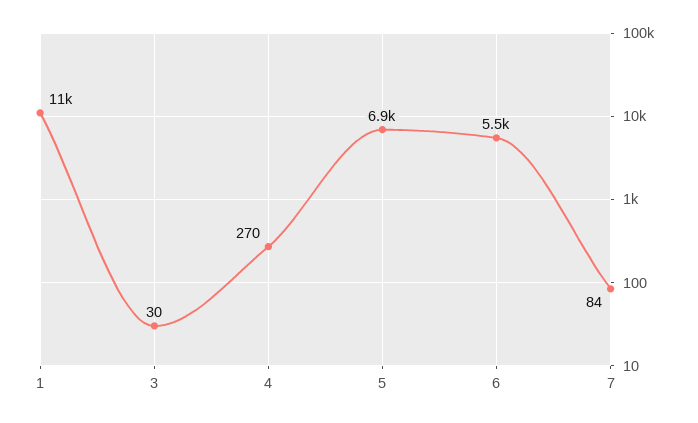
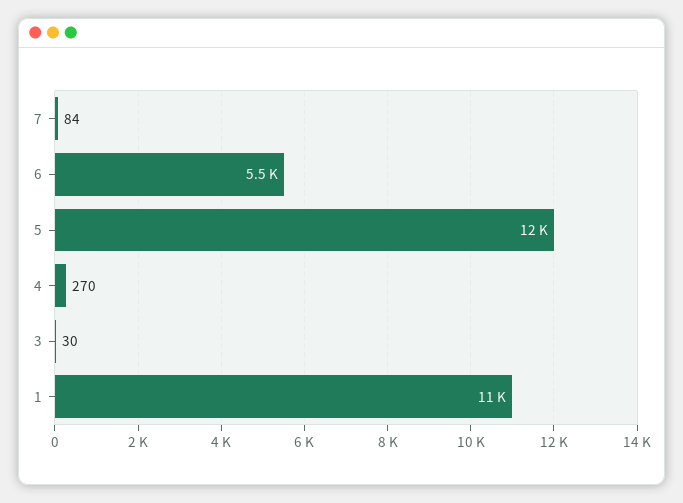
  {
    "1": 11000,
    "3": 30,
    "4": 270,
-   "5": 6900,
+   "5": 12000,
    "6": 5500,
    "7": 84
  }

